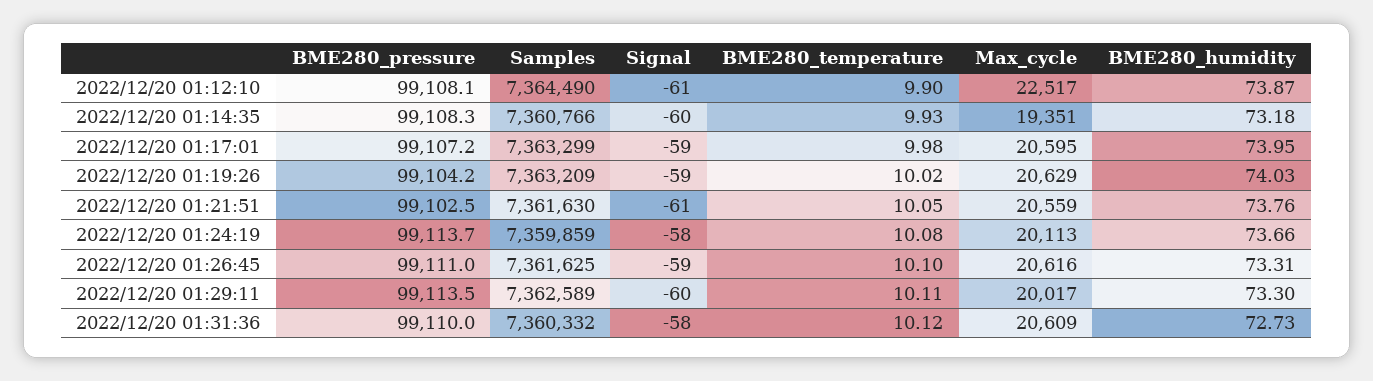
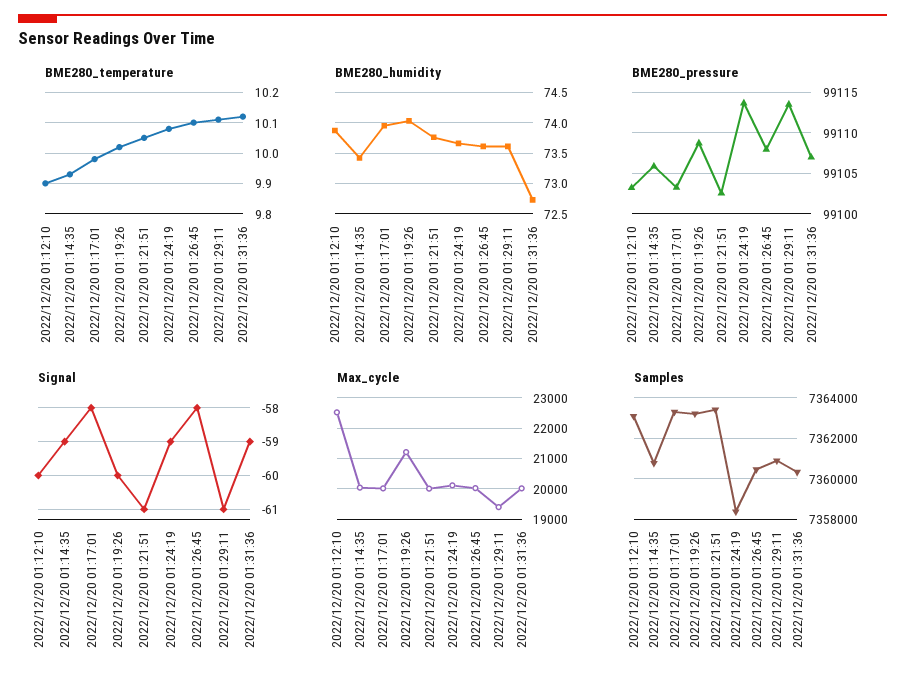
  {
    "BME280_pressure": {
-     "2022/12/20 01:12:10": 99108.1,
+     "2022/12/20 01:12:10": 99103,
-     "2022/12/20 01:14:35": 99108.3,
+     "2022/12/20 01:14:35": 99106,
-     "2022/12/20 01:17:01": 99107.2,
+     "2022/12/20 01:17:01": 99103,
-     "2022/12/20 01:19:26": 99104.2,
+     "2022/12/20 01:19:26": 99109,
      "2022/12/20 01:21:51": 99102.5,
      "2022/12/20 01:24:19": 99113.7,
-     "2022/12/20 01:26:45": 99111,
+     "2022/12/20 01:26:45": 99108,
      "2022/12/20 01:29:11": 99113.5,
-     "2022/12/20 01:31:36": 99110
+     "2022/12/20 01:31:36": 99107
    },
    "Samples": {
-     "2022/12/20 01:12:10": 7364490,
+     "2022/12/20 01:12:10": 7363000,
      "2022/12/20 01:14:35": 7360766,
      "2022/12/20 01:17:01": 7363299,
      "2022/12/20 01:19:26": 7363209,
-     "2022/12/20 01:21:51": 7361630,
+     "2022/12/20 01:21:51": 7363500,
-     "2022/12/20 01:24:19": 7359859,
+     "2022/12/20 01:24:19": 7358500,
-     "2022/12/20 01:26:45": 7361625,
+     "2022/12/20 01:26:45": 7360500,
-     "2022/12/20 01:29:11": 7362589,
+     "2022/12/20 01:29:11": 7361000,
      "2022/12/20 01:31:36": 7360332
    },
    "Signal": {
-     "2022/12/20 01:12:10": -61,
+     "2022/12/20 01:12:10": -60,
-     "2022/12/20 01:14:35": -60,
+     "2022/12/20 01:14:35": -59,
-     "2022/12/20 01:17:01": -59,
+     "2022/12/20 01:17:01": -58,
-     "2022/12/20 01:19:26": -59,
+     "2022/12/20 01:19:26": -60,
      "2022/12/20 01:21:51": -61,
-     "2022/12/20 01:24:19": -58,
+     "2022/12/20 01:24:19": -59,
-     "2022/12/20 01:26:45": -59,
+     "2022/12/20 01:26:45": -58,
-     "2022/12/20 01:29:11": -60,
+     "2022/12/20 01:29:11": -61,
-     "2022/12/20 01:31:36": -58
+     "2022/12/20 01:31:36": -59
    },
    "BME280_temperature": {
      "2022/12/20 01:12:10": 9.9,
      "2022/12/20 01:14:35": 9.93,
      "2022/12/20 01:17:01": 9.98,
      "2022/12/20 01:19:26": 10.02,
      "2022/12/20 01:21:51": 10.05,
      "2022/12/20 01:24:19": 10.08,
      "2022/12/20 01:26:45": 10.1,
      "2022/12/20 01:29:11": 10.11,
      "2022/12/20 01:31:36": 10.12
    },
    "Max_cycle": {
      "2022/12/20 01:12:10": 22517,
-     "2022/12/20 01:14:35": 19351,
+     "2022/12/20 01:14:35": 20000,
-     "2022/12/20 01:17:01": 20595,
+     "2022/12/20 01:17:01": 20000,
-     "2022/12/20 01:19:26": 20629,
+     "2022/12/20 01:19:26": 21200,
-     "2022/12/20 01:21:51": 20559,
+     "2022/12/20 01:21:51": 20000,
      "2022/12/20 01:24:19": 20113,
-     "2022/12/20 01:26:45": 20616,
+     "2022/12/20 01:26:45": 20000,
-     "2022/12/20 01:29:11": 20017,
+     "2022/12/20 01:29:11": 19400,
-     "2022/12/20 01:31:36": 20609
+     "2022/12/20 01:31:36": 20000
    },
    "BME280_humidity": {
      "2022/12/20 01:12:10": 73.87,
-     "2022/12/20 01:14:35": 73.18,
+     "2022/12/20 01:14:35": 73.4,
      "2022/12/20 01:17:01": 73.95,
      "2022/12/20 01:19:26": 74.03,
      "2022/12/20 01:21:51": 73.76,
      "2022/12/20 01:24:19": 73.66,
-     "2022/12/20 01:26:45": 73.31,
+     "2022/12/20 01:26:45": 73.6,
-     "2022/12/20 01:29:11": 73.3,
+     "2022/12/20 01:29:11": 73.6,
      "2022/12/20 01:31:36": 72.73
    }
  }

